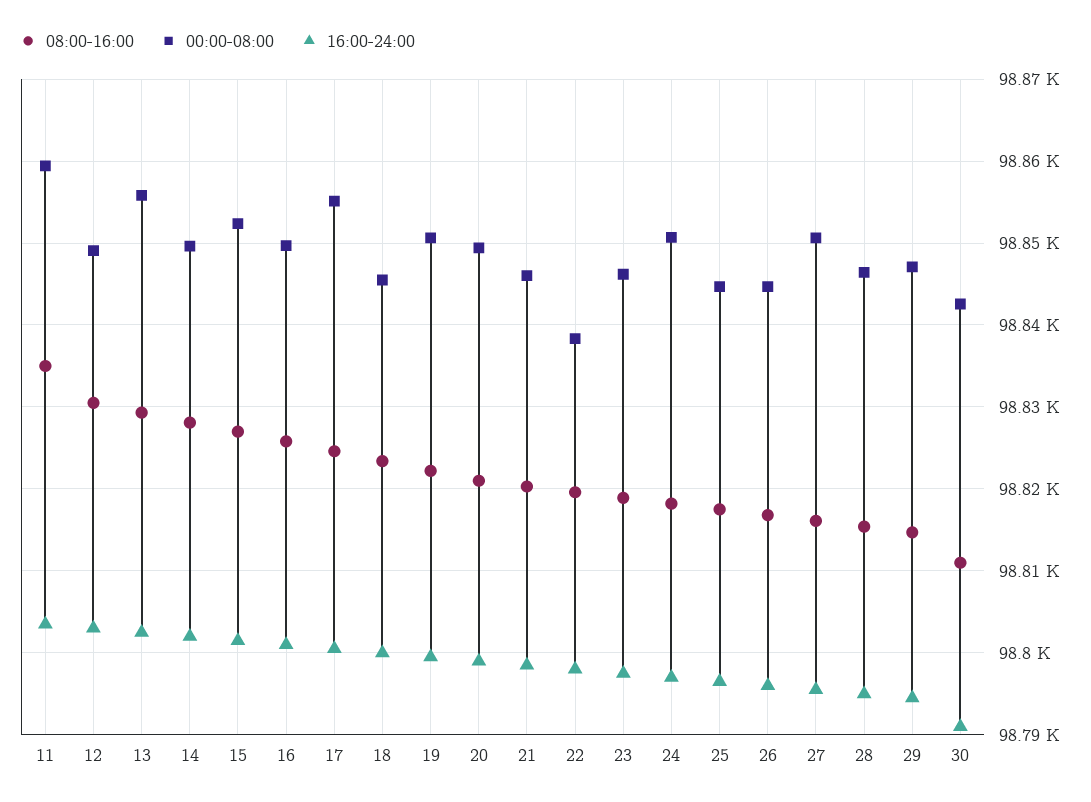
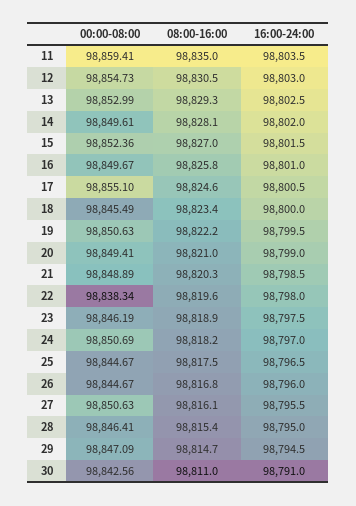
  {
    "08:00-16:00": {
      "11": 98835,
      "12": 98830.5,
      "13": 98829.3,
      "14": 98828.1,
      "15": 98827,
      "16": 98825.8,
      "17": 98824.6,
      "18": 98823.4,
      "19": 98822.2,
      "20": 98821,
      "21": 98820.3,
      "22": 98819.6,
      "23": 98818.9,
      "24": 98818.2,
      "25": 98817.5,
      "26": 98816.8,
      "27": 98816.1,
      "28": 98815.4,
      "29": 98814.7,
      "30": 98811
    },
    "00:00-08:00": {
      "11": 98859.41,
-     "12": 98849,
+     "12": 98854.73,
-     "13": 98856,
+     "13": 98852.99,
      "14": 98849.61,
      "15": 98852.36,
      "16": 98849.67,
      "17": 98855.1,
      "18": 98845.49,
      "19": 98850.63,
      "20": 98849.41,
-     "21": 98846,
+     "21": 98848.89,
      "22": 98838.34,
      "23": 98846.19,
      "24": 98850.69,
      "25": 98844.67,
      "26": 98844.67,
      "27": 98850.63,
      "28": 98846.41,
      "29": 98847.09,
      "30": 98842.56
    },
    "16:00-24:00": {
      "11": 98803.5,
      "12": 98803,
      "13": 98802.5,
      "14": 98802,
      "15": 98801.5,
      "16": 98801,
      "17": 98800.5,
      "18": 98800,
      "19": 98799.5,
      "20": 98799,
      "21": 98798.5,
      "22": 98798,
      "23": 98797.5,
      "24": 98797,
      "25": 98796.5,
      "26": 98796,
      "27": 98795.5,
      "28": 98795,
      "29": 98794.5,
      "30": 98791
    }
  }

